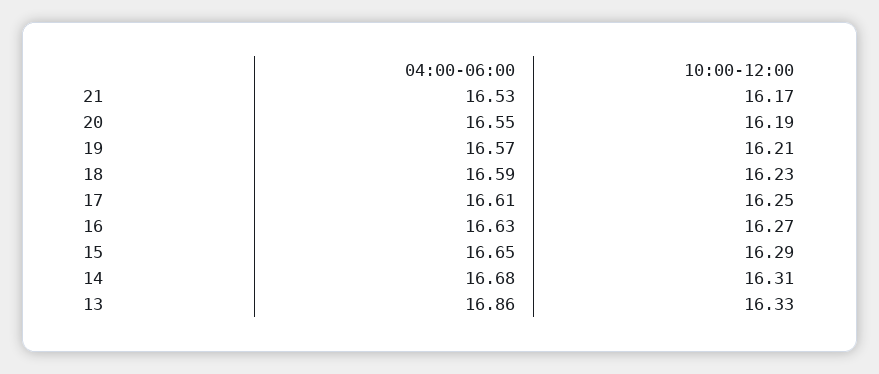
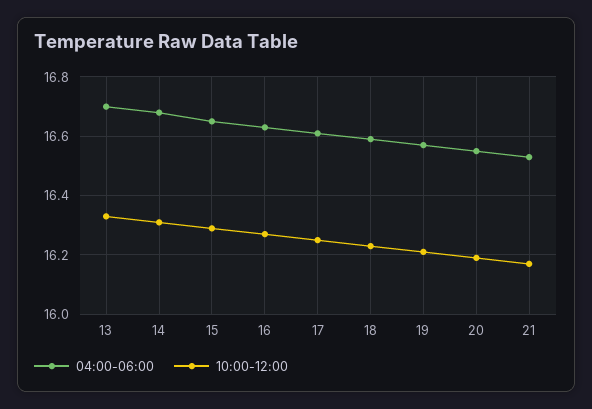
  {
    "04:00-06:00": {
      "21": 16.53,
      "20": 16.55,
      "19": 16.57,
      "18": 16.59,
      "17": 16.61,
      "16": 16.63,
      "15": 16.65,
      "14": 16.68,
-     "13": 16.86
+     "13": 16.7
    },
    "10:00-12:00": {
      "21": 16.17,
      "20": 16.19,
      "19": 16.21,
      "18": 16.23,
      "17": 16.25,
      "16": 16.27,
      "15": 16.29,
      "14": 16.31,
      "13": 16.33
    }
  }

